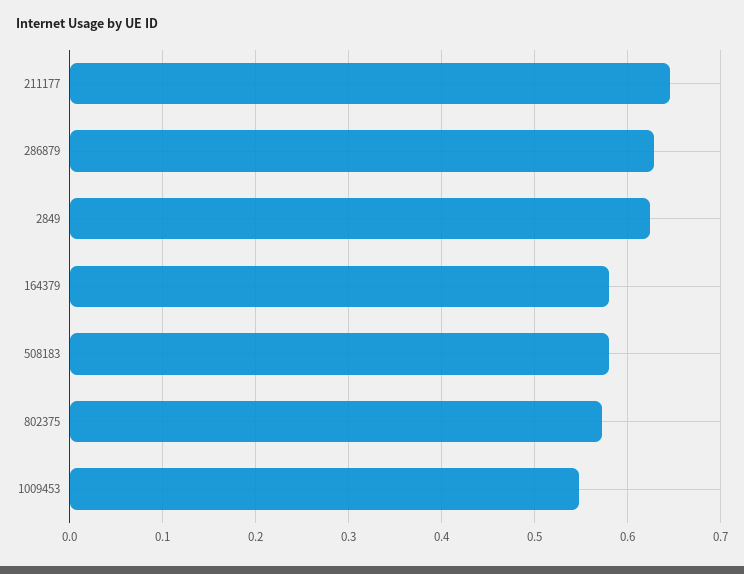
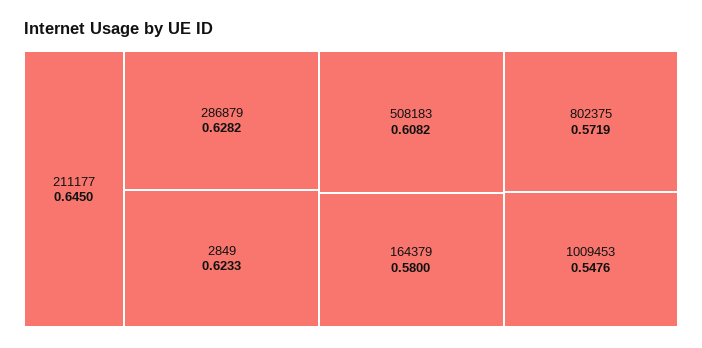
  {
    "211177": 0.645,
    "286879": 0.6282,
    "2849": 0.6233,
    "164379": 0.58,
-   "508183": 0.58,
+   "508183": 0.6082,
    "802375": 0.5719,
    "1009453": 0.5476
  }

